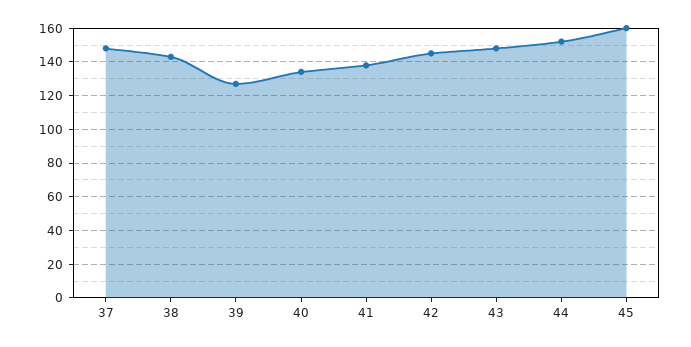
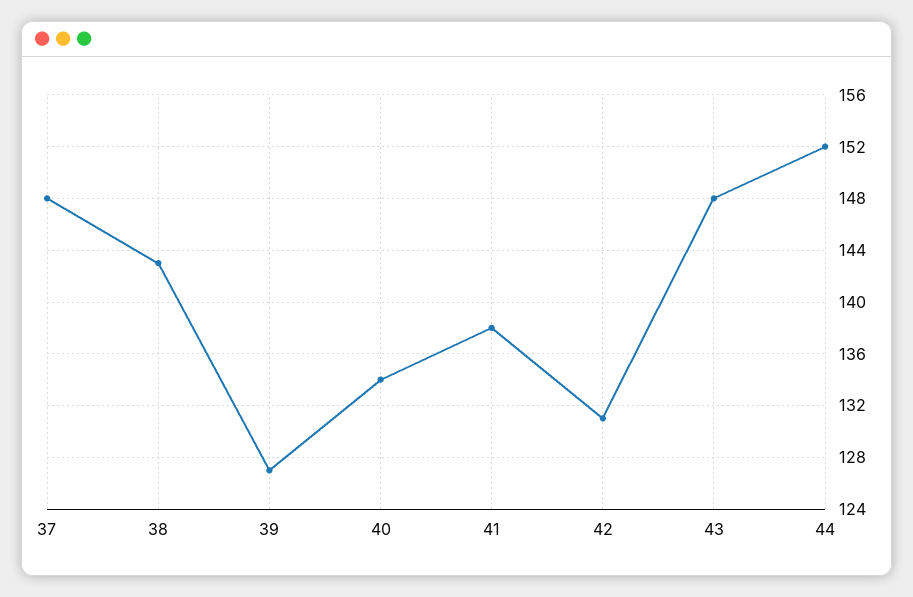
  {
    "37": 148,
    "38": 143,
    "39": 127,
    "40": 134,
    "41": 138,
-   "42": 145,
+   "42": 131,
    "43": 148,
-   "44": 152,
+   "44": 152
-   "45": 160
  }

